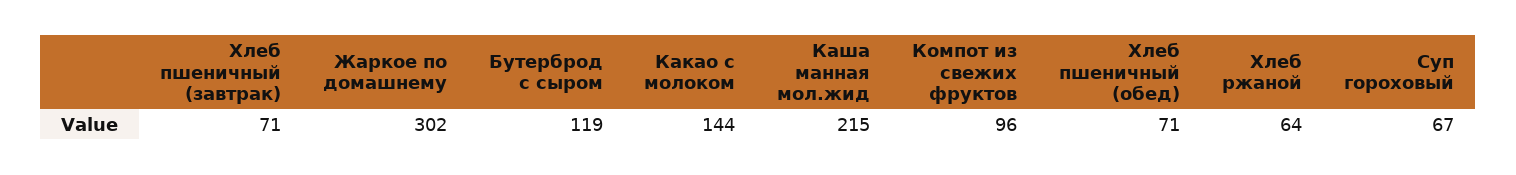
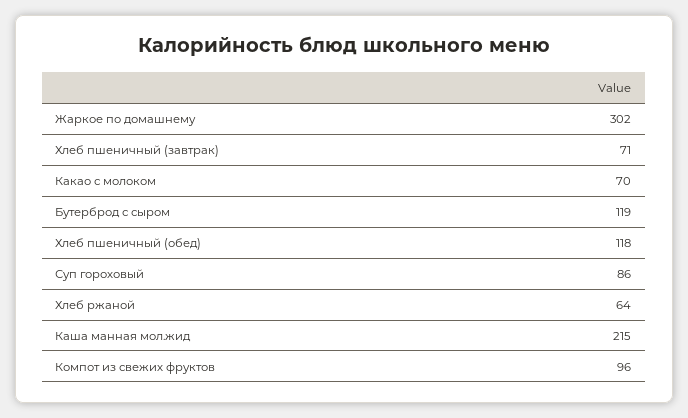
  {
    "Хлеб пшеничный (завтрак)": 71,
    "Жаркое по домашнему": 302,
    "Бутерброд с сыром": 119,
-   "Какао с молоком": 144,
+   "Какао с молоком": 70,
    "Каша манная мол.жид": 215,
    "Компот из свежих фруктов": 96,
-   "Хлеб пшеничный (обед)": 71,
+   "Хлеб пшеничный (обед)": 118,
    "Хлеб ржаной": 64,
-   "Суп гороховый": 67
+   "Суп гороховый": 86
  }

